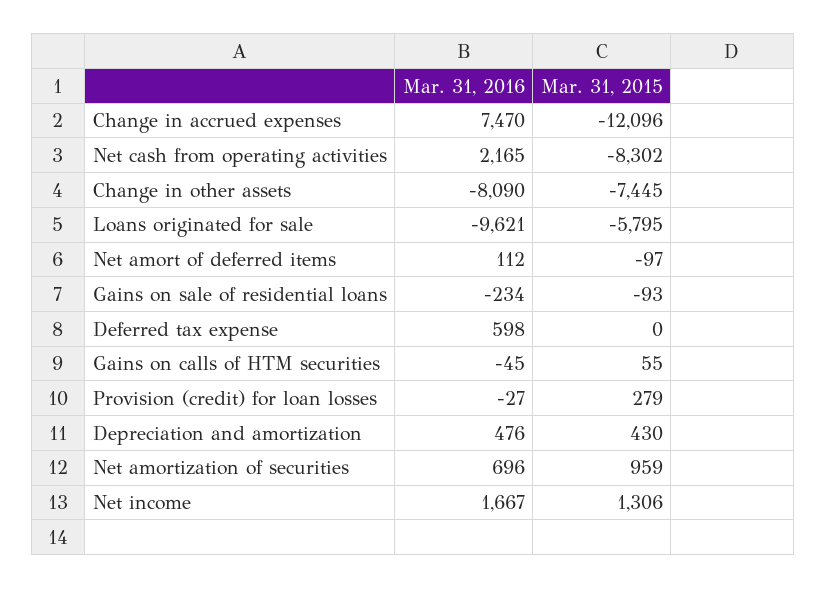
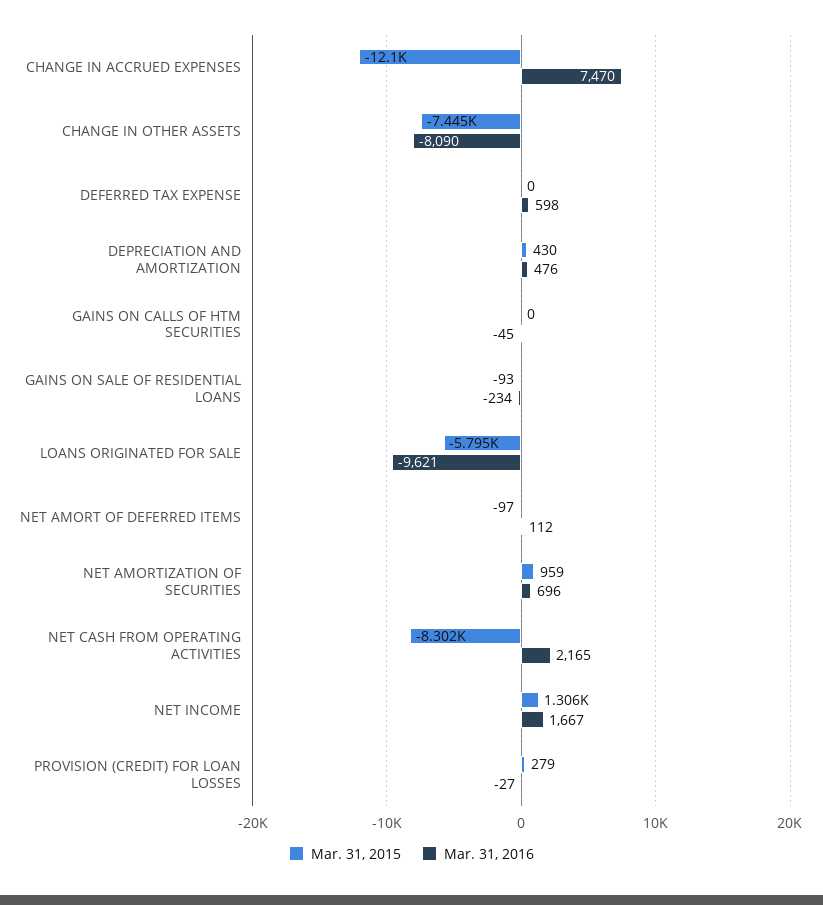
  {
    "Mar. 31, 2016": {
      "Change in accrued expenses": 7470,
      "Net cash from operating activities": 2165,
      "Change in other assets": -8090,
      "Loans originated for sale": -9621,
      "Net amort of deferred items": 112,
      "Gains on sale of residential loans": -234,
      "Deferred tax expense": 598,
      "Gains on calls of HTM securities": -45,
      "Provision (credit) for loan losses": -27,
      "Depreciation and amortization": 476,
      "Net amortization of securities": 696,
      "Net income": 1667
    },
    "Mar. 31, 2015": {
      "Change in accrued expenses": -12096,
      "Net cash from operating activities": -8302,
      "Change in other assets": -7445,
      "Loans originated for sale": -5795,
      "Net amort of deferred items": -97,
      "Gains on sale of residential loans": -93,
      "Deferred tax expense": 0,
-     "Gains on calls of HTM securities": 55,
+     "Gains on calls of HTM securities": 0,
      "Provision (credit) for loan losses": 279,
      "Depreciation and amortization": 430,
      "Net amortization of securities": 959,
      "Net income": 1306
    }
  }

